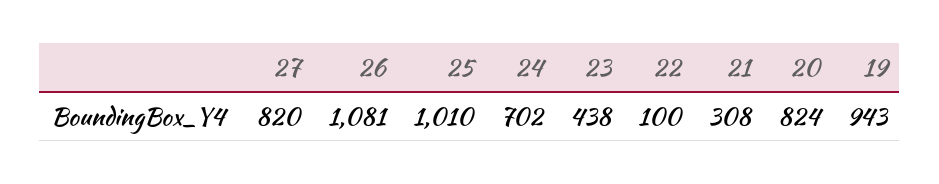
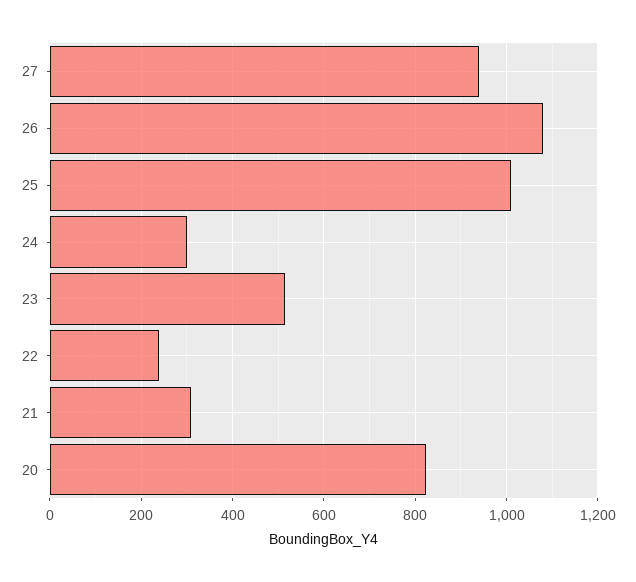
  {
-   "27": 820,
+   "27": 940,
    "26": 1081,
    "25": 1010,
-   "24": 702,
+   "24": 300,
-   "23": 438,
+   "23": 520,
-   "22": 100,
+   "22": 240,
    "21": 308,
-   "20": 824,
+   "20": 824
-   "19": 943
  }

